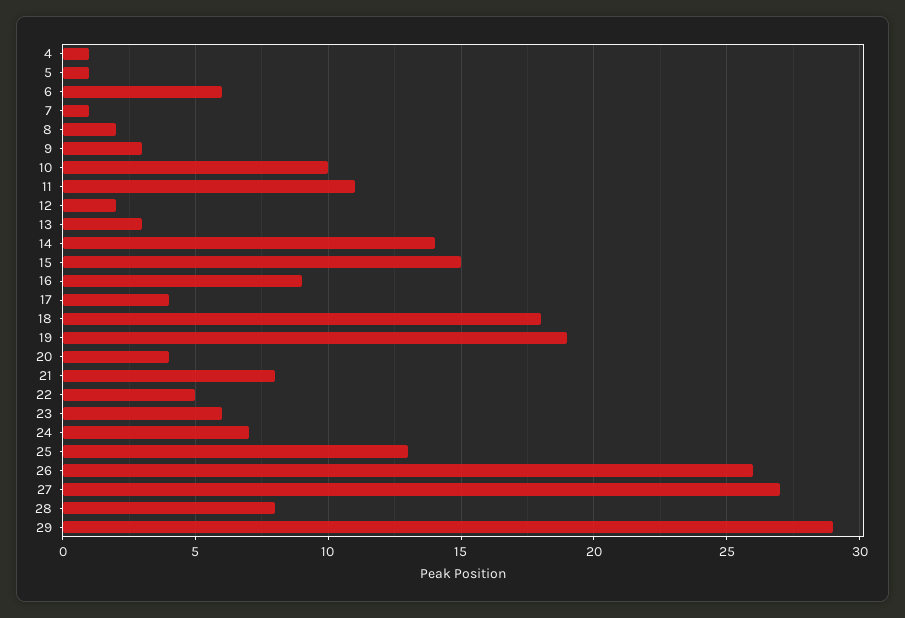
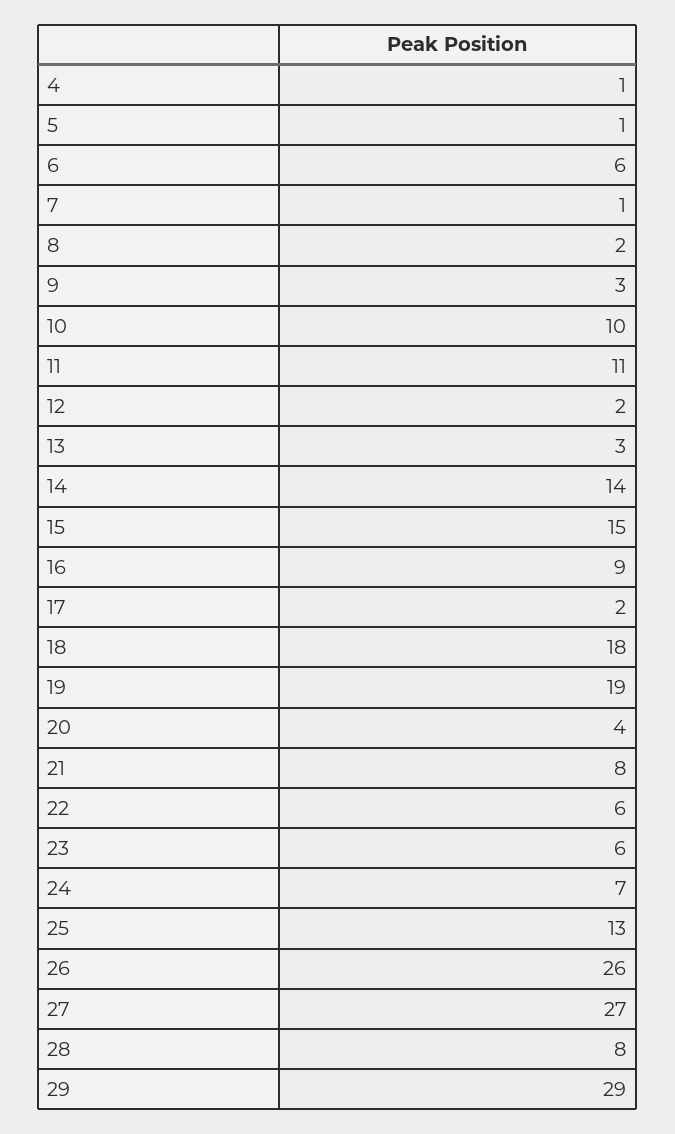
  {
    "4": 1,
    "5": 1,
    "6": 6,
    "7": 1,
    "8": 2,
    "9": 3,
    "10": 10,
    "11": 11,
    "12": 2,
    "13": 3,
    "14": 14,
    "15": 15,
    "16": 9,
-   "17": 4,
+   "17": 2,
    "18": 18,
    "19": 19,
    "20": 4,
    "21": 8,
-   "22": 5,
+   "22": 6,
    "23": 6,
    "24": 7,
    "25": 13,
    "26": 26,
    "27": 27,
    "28": 8,
    "29": 29
  }

